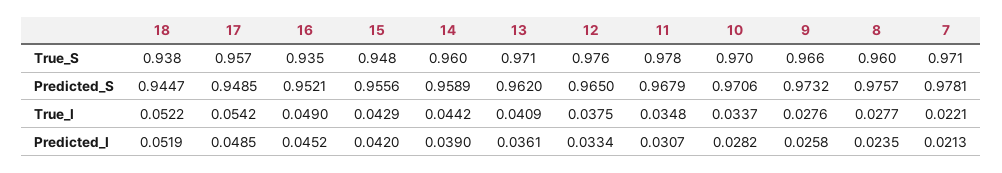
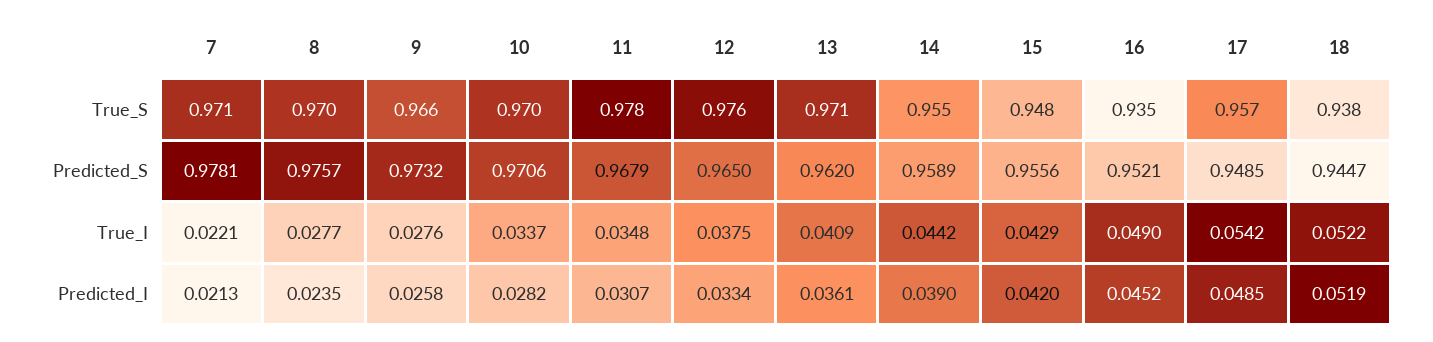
  {
    "18": {
      "True_S": 0.938,
      "Predicted_S": 0.9447,
      "True_I": 0.0522,
      "Predicted_I": 0.0519
    },
    "17": {
      "True_S": 0.957,
      "Predicted_S": 0.9485,
      "True_I": 0.0542,
      "Predicted_I": 0.0485
    },
    "16": {
      "True_S": 0.935,
      "Predicted_S": 0.9521,
      "True_I": 0.049,
      "Predicted_I": 0.0452
    },
    "15": {
      "True_S": 0.948,
      "Predicted_S": 0.9556,
      "True_I": 0.0429,
      "Predicted_I": 0.042
    },
    "14": {
-     "True_S": 0.96,
+     "True_S": 0.955,
      "Predicted_S": 0.9589,
      "True_I": 0.0442,
      "Predicted_I": 0.039
    },
    "13": {
      "True_S": 0.971,
      "Predicted_S": 0.962,
      "True_I": 0.0409,
      "Predicted_I": 0.0361
    },
    "12": {
      "True_S": 0.976,
      "Predicted_S": 0.965,
      "True_I": 0.0375,
      "Predicted_I": 0.0334
    },
    "11": {
      "True_S": 0.978,
      "Predicted_S": 0.9679,
      "True_I": 0.0348,
      "Predicted_I": 0.0307
    },
    "10": {
      "True_S": 0.97,
      "Predicted_S": 0.9706,
      "True_I": 0.0337,
      "Predicted_I": 0.0282
    },
    "9": {
      "True_S": 0.966,
      "Predicted_S": 0.9732,
      "True_I": 0.0276,
      "Predicted_I": 0.0258
    },
    "8": {
-     "True_S": 0.96,
+     "True_S": 0.97,
      "Predicted_S": 0.9757,
      "True_I": 0.0277,
      "Predicted_I": 0.0235
    },
    "7": {
      "True_S": 0.971,
      "Predicted_S": 0.9781,
      "True_I": 0.0221,
      "Predicted_I": 0.0213
    }
  }

